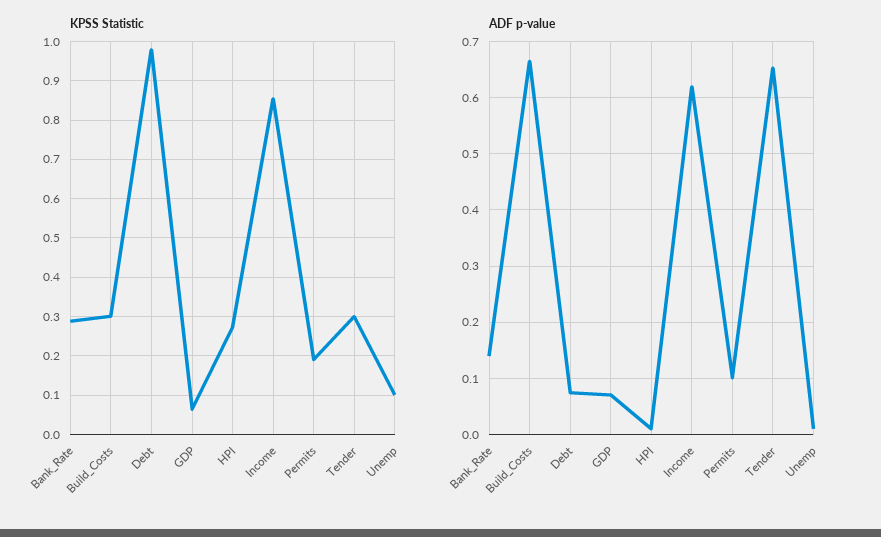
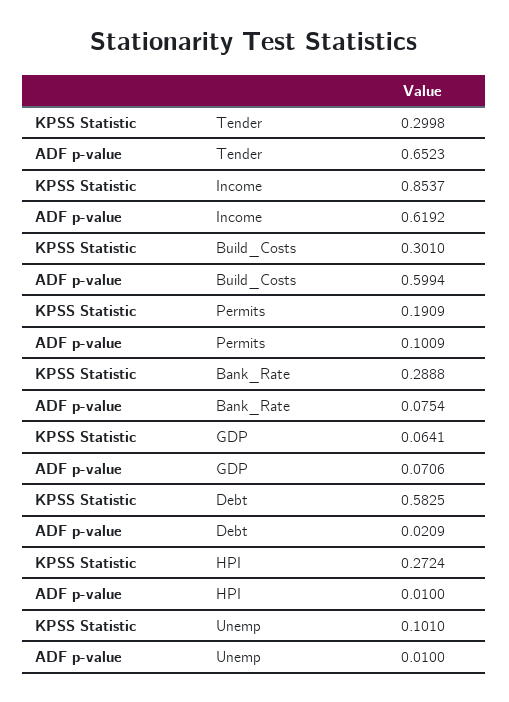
  {
    "KPSS Statistic": {
      "Bank_Rate": 0.2888,
      "Build_Costs": 0.301,
-     "Debt": 0.98,
+     "Debt": 0.5825,
      "GDP": 0.0641,
      "HPI": 0.2724,
      "Income": 0.8537,
      "Permits": 0.1909,
      "Tender": 0.2998,
      "Unemp": 0.101
    },
    "ADF p-value": {
-     "Bank_Rate": 0.14,
+     "Bank_Rate": 0.0754,
-     "Build_Costs": 0.66,
+     "Build_Costs": 0.5994,
-     "Debt": 0.08,
+     "Debt": 0.0209,
      "GDP": 0.0706,
      "HPI": 0.01,
      "Income": 0.6192,
      "Permits": 0.1009,
      "Tender": 0.6523,
      "Unemp": 0.01
    }
  }

